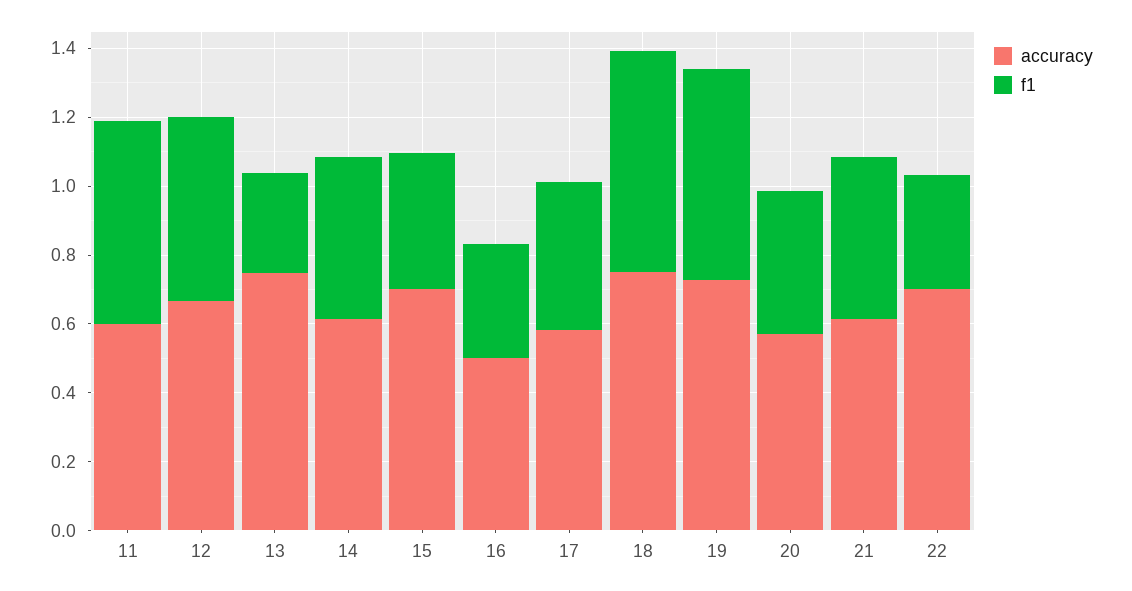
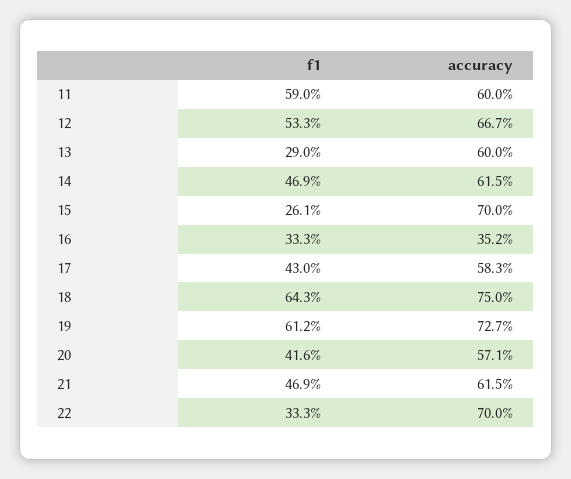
  {
    "accuracy": {
      "11": 0.6,
      "12": 0.667,
-     "13": 0.75,
+     "13": 0.6,
      "14": 0.615,
      "15": 0.7,
-     "16": 0.5,
+     "16": 0.352,
      "17": 0.583,
      "18": 0.75,
      "19": 0.727,
      "20": 0.571,
      "21": 0.615,
      "22": 0.7
    },
    "f1": {
      "11": 0.59,
      "12": 0.533,
      "13": 0.29,
      "14": 0.469,
-     "15": 0.4,
+     "15": 0.261,
      "16": 0.333,
      "17": 0.43,
      "18": 0.643,
      "19": 0.612,
      "20": 0.416,
      "21": 0.469,
      "22": 0.333
    }
  }

